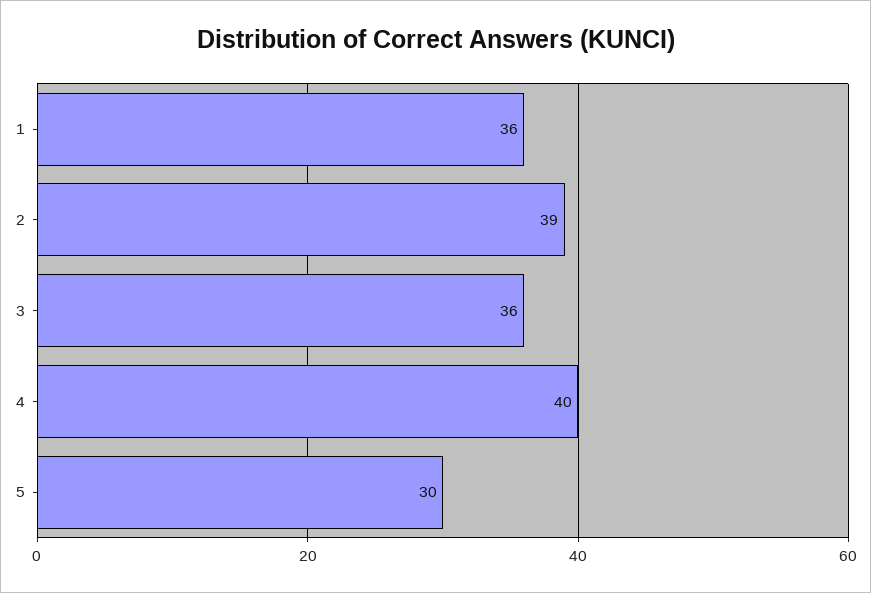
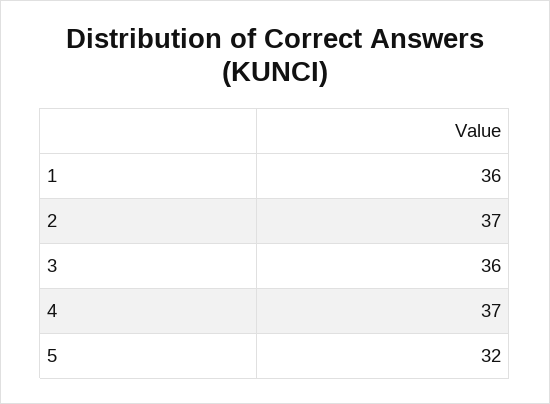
  {
    "1": 36,
-   "2": 39,
+   "2": 37,
    "3": 36,
-   "4": 40,
+   "4": 37,
-   "5": 30
+   "5": 32
  }

